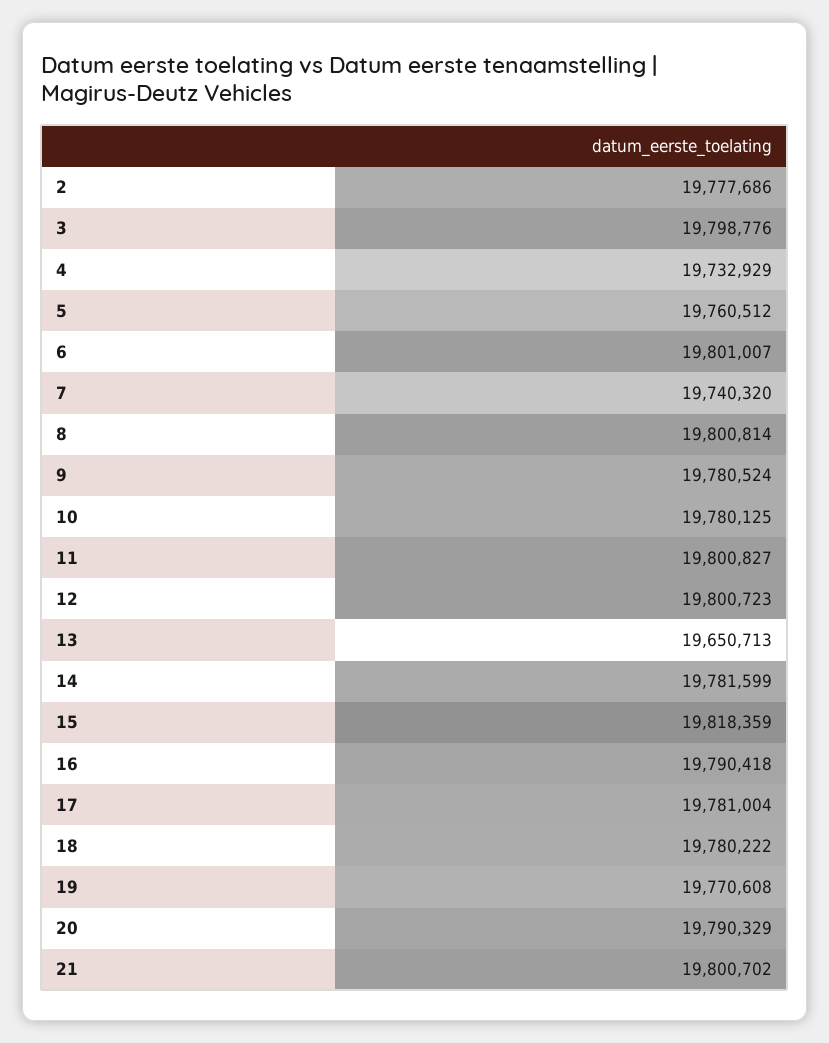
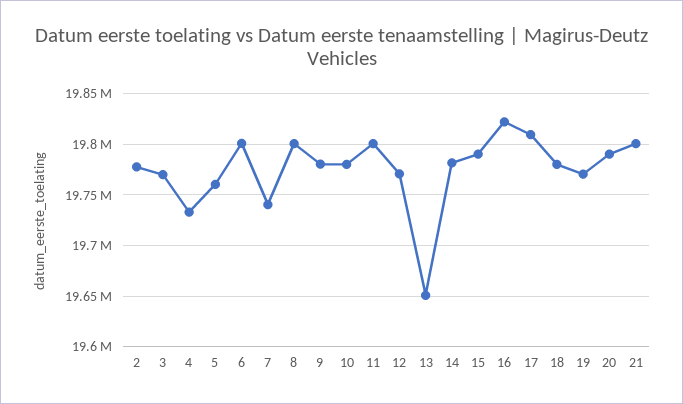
  {
    "2": 19777686,
-   "3": 19798776,
+   "3": 19770000,
    "4": 19732929,
    "5": 19760512,
    "6": 19801007,
    "7": 19740320,
    "8": 19800814,
    "9": 19780524,
    "10": 19780125,
    "11": 19800827,
-   "12": 19800723,
+   "12": 19770000,
    "13": 19650713,
    "14": 19781599,
-   "15": 19818359,
+   "15": 19790000,
-   "16": 19790418,
+   "16": 19820000,
-   "17": 19781004,
+   "17": 19810000,
    "18": 19780222,
    "19": 19770608,
    "20": 19790329,
    "21": 19800702
  }

